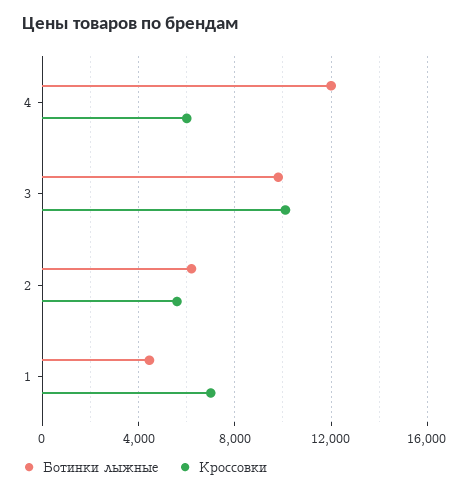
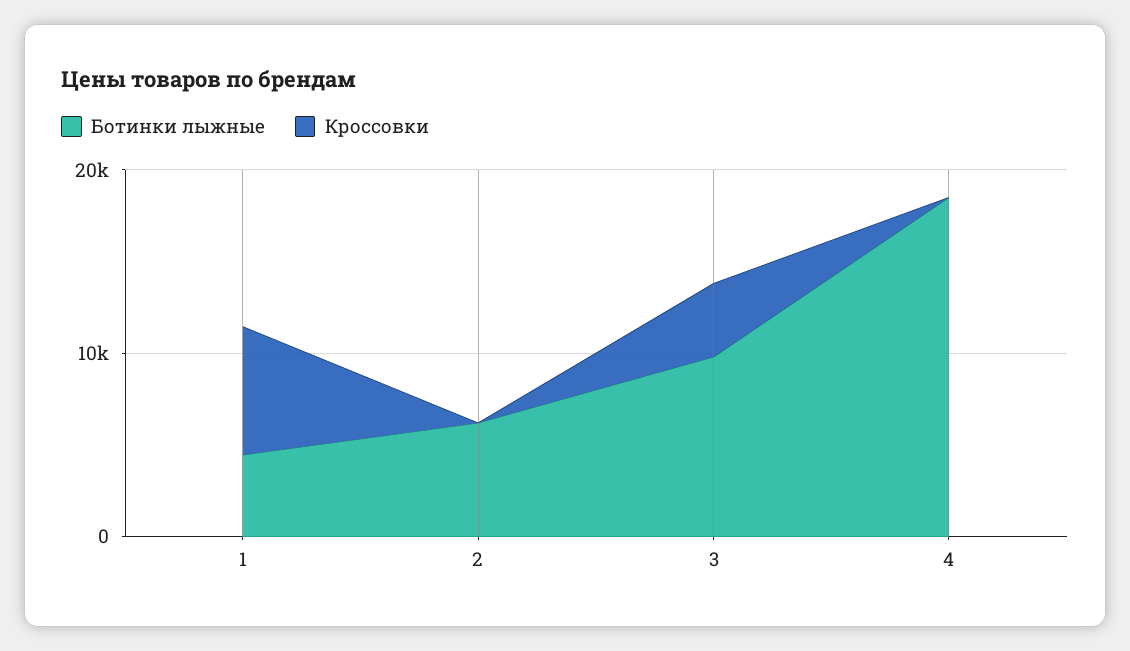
  {
    "Ботинки лыжные": {
-     "4": 12000,
+     "4": 18000,
      "3": 10000,
      "2": 6000,
      "1": 4500
    },
    "Кроссовки": {
-     "4": 6000,
+     "4": 0,
-     "3": 10000,
+     "3": 4000,
-     "2": 5500,
+     "2": 0,
      "1": 7000
    }
  }

